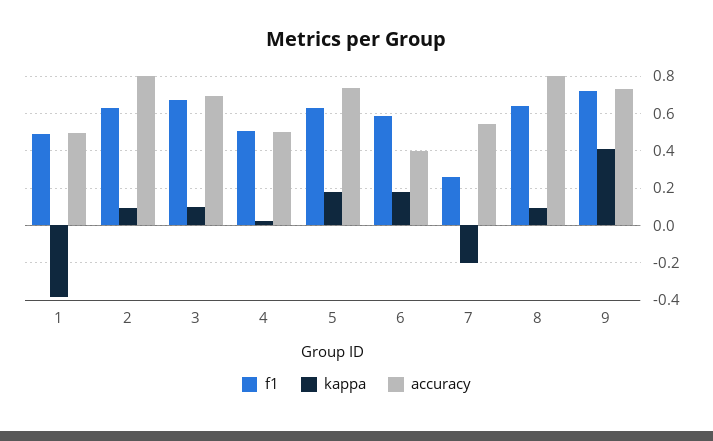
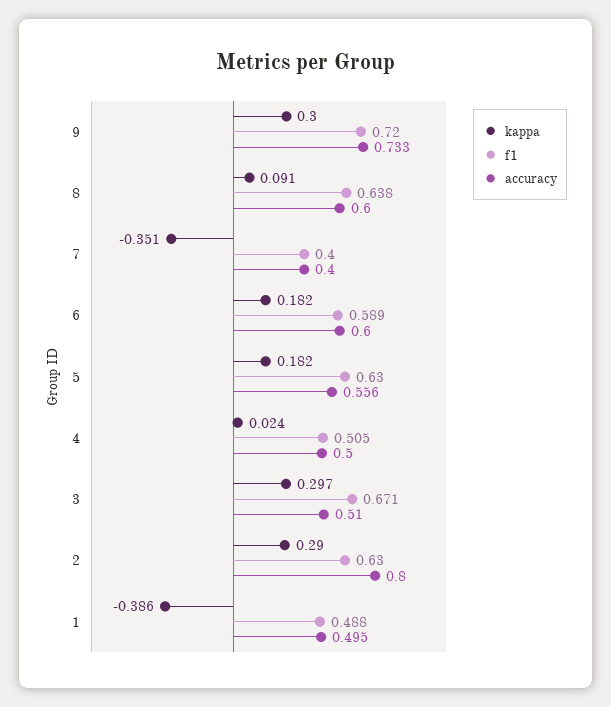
  {
    "f1": {
      "1": 0.488,
      "2": 0.63,
      "3": 0.671,
      "4": 0.505,
      "5": 0.63,
      "6": 0.589,
-     "7": 0.25,
+     "7": 0.4,
      "8": 0.638,
      "9": 0.72
    },
    "kappa": {
      "1": -0.386,
-     "2": 0.1,
+     "2": 0.29,
-     "3": 0.1,
+     "3": 0.297,
      "4": 0.024,
      "5": 0.182,
      "6": 0.182,
-     "7": -0.2,
+     "7": -0.351,
      "8": 0.091,
-     "9": 0.4
+     "9": 0.3
    },
    "accuracy": {
      "1": 0.495,
      "2": 0.8,
-     "3": 0.7,
+     "3": 0.51,
      "4": 0.5,
-     "5": 0.75,
+     "5": 0.556,
-     "6": 0.4,
+     "6": 0.6,
-     "7": 0.55,
+     "7": 0.4,
-     "8": 0.8,
+     "8": 0.6,
      "9": 0.733
    }
  }

